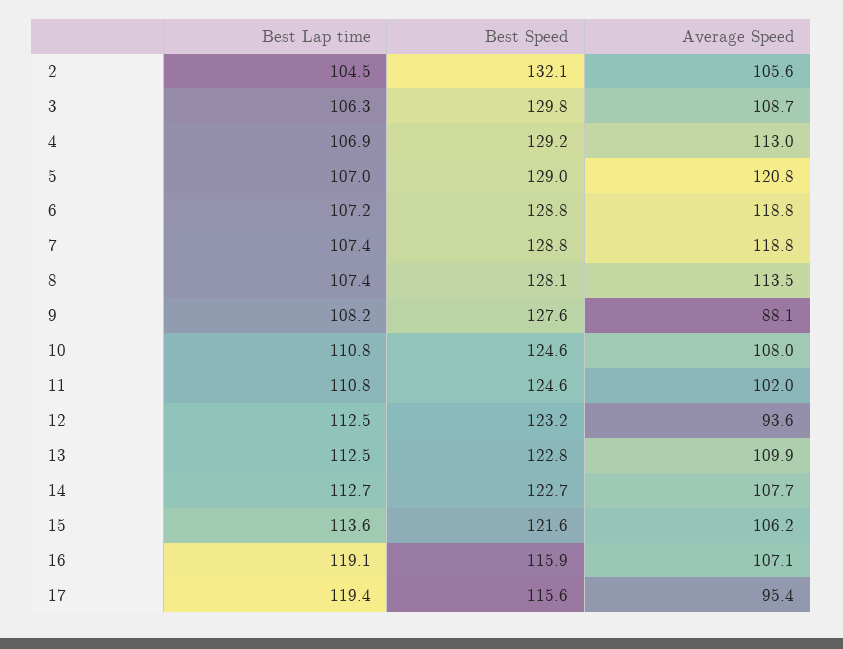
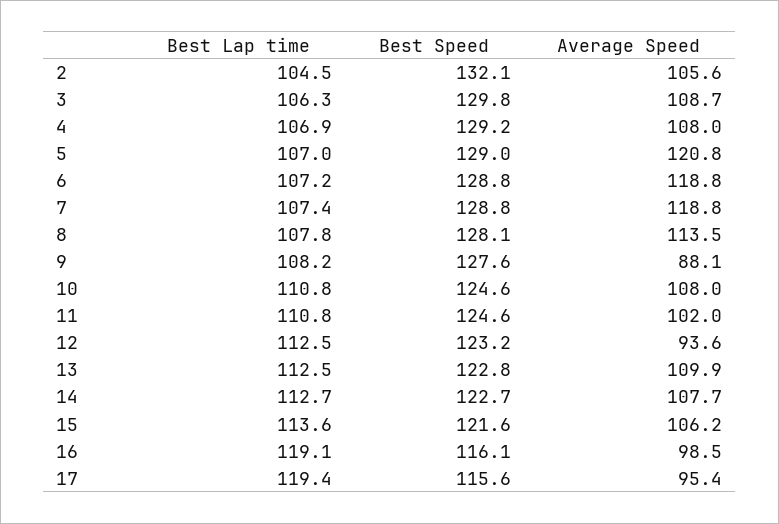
  {
    "Best Lap time": {
      "2": 104.5,
      "3": 106.3,
      "4": 106.9,
      "5": 107,
      "6": 107.2,
      "7": 107.4,
-     "8": 107.4,
+     "8": 107.8,
      "9": 108.2,
      "10": 110.8,
      "11": 110.8,
      "12": 112.5,
      "13": 112.5,
      "14": 112.7,
      "15": 113.6,
      "16": 119.1,
      "17": 119.4
    },
    "Best Speed": {
      "2": 132.1,
      "3": 129.8,
      "4": 129.2,
      "5": 129,
      "6": 128.8,
      "7": 128.8,
      "8": 128.1,
      "9": 127.6,
      "10": 124.6,
      "11": 124.6,
      "12": 123.2,
      "13": 122.8,
      "14": 122.7,
      "15": 121.6,
-     "16": 115.9,
+     "16": 116.1,
      "17": 115.6
    },
    "Average Speed": {
      "2": 105.6,
      "3": 108.7,
-     "4": 113,
+     "4": 108,
      "5": 120.8,
      "6": 118.8,
      "7": 118.8,
      "8": 113.5,
      "9": 88.1,
      "10": 108,
      "11": 102,
      "12": 93.6,
      "13": 109.9,
      "14": 107.7,
      "15": 106.2,
-     "16": 107.1,
+     "16": 98.5,
      "17": 95.4
    }
  }

